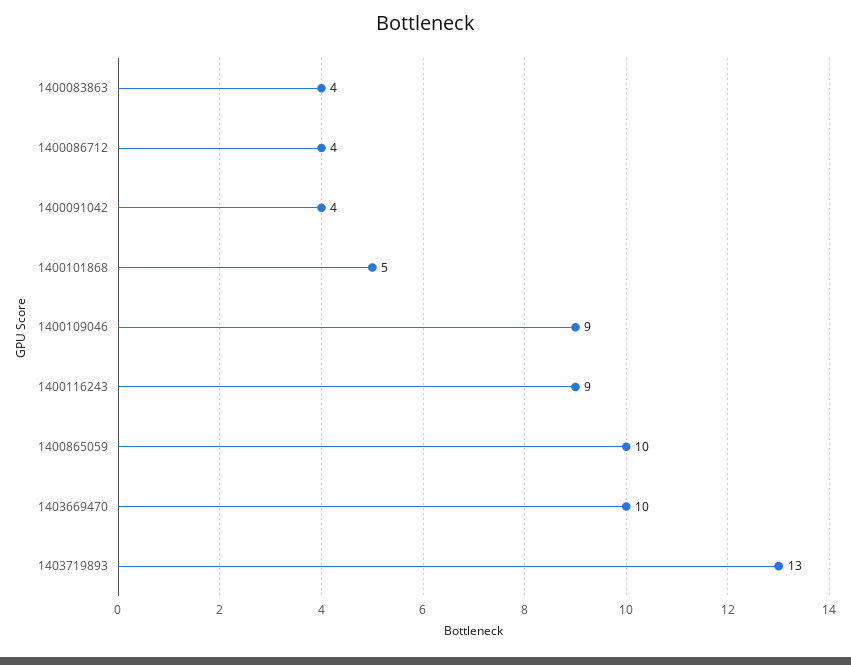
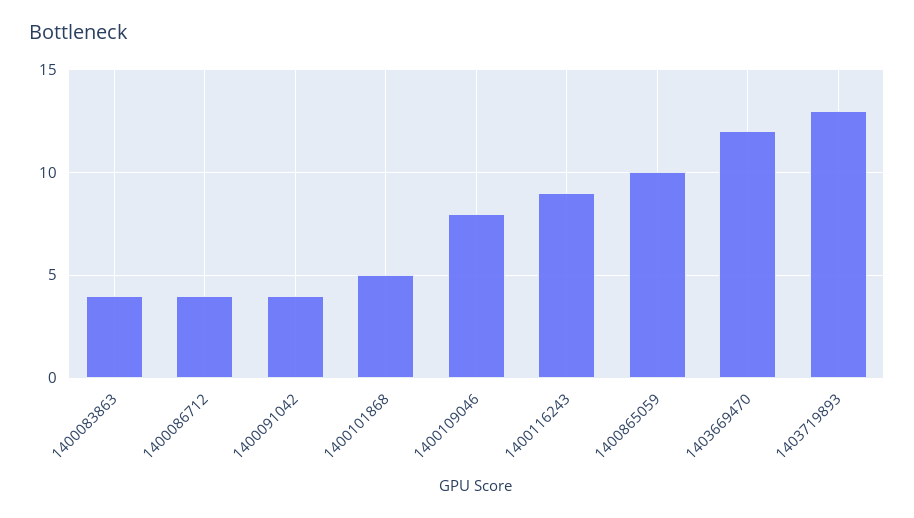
  {
    "1400083863": 4,
    "1400086712": 4,
    "1400091042": 4,
    "1400101868": 5,
-   "1400109046": 9,
+   "1400109046": 8,
    "1400116243": 9,
    "1400865059": 10,
-   "1403669470": 10,
+   "1403669470": 12,
    "1403719893": 13
  }

